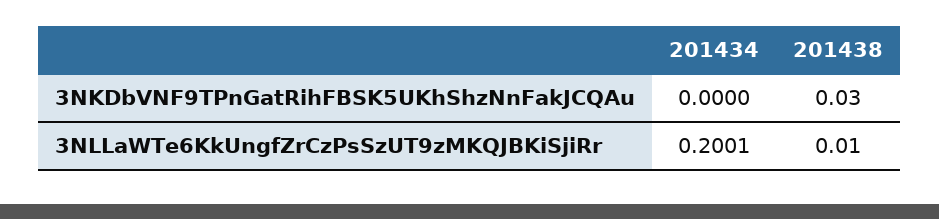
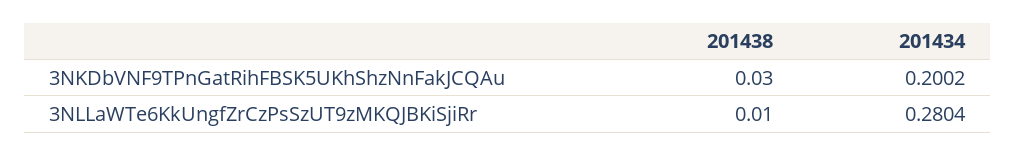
  {
    "201434": {
-     "3NKDbVNF9TPnGatRihFBSK5UKhShzNnFakJCQAu": 0,
+     "3NKDbVNF9TPnGatRihFBSK5UKhShzNnFakJCQAu": 0.2002,
-     "3NLLaWTe6KkUngfZrCzPsSzUT9zMKQJBKiSjiRr": 0.2001
+     "3NLLaWTe6KkUngfZrCzPsSzUT9zMKQJBKiSjiRr": 0.2804
    },
    "201438": {
      "3NKDbVNF9TPnGatRihFBSK5UKhShzNnFakJCQAu": 0.03,
      "3NLLaWTe6KkUngfZrCzPsSzUT9zMKQJBKiSjiRr": 0.01
    }
  }

